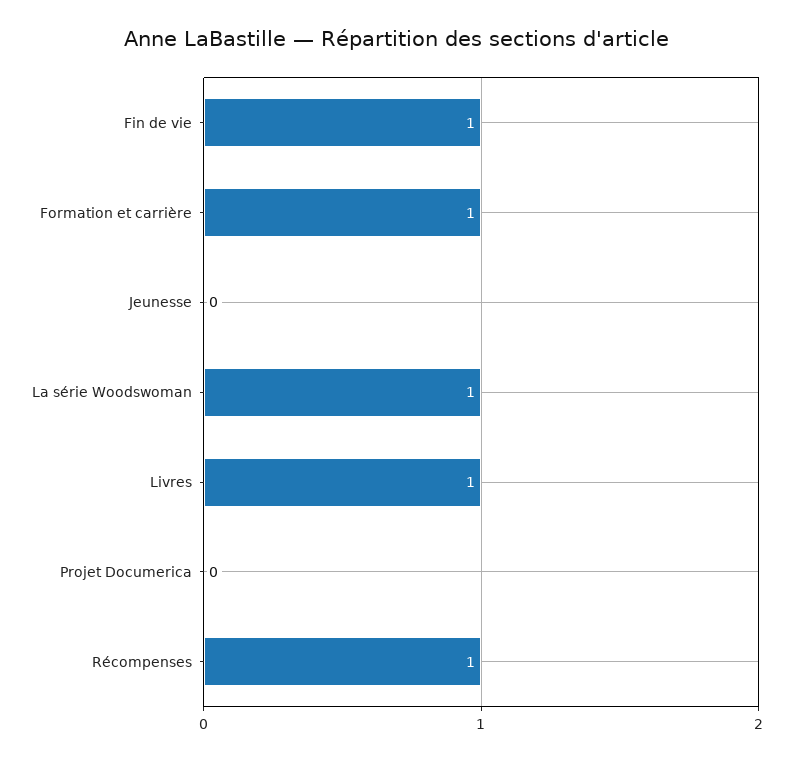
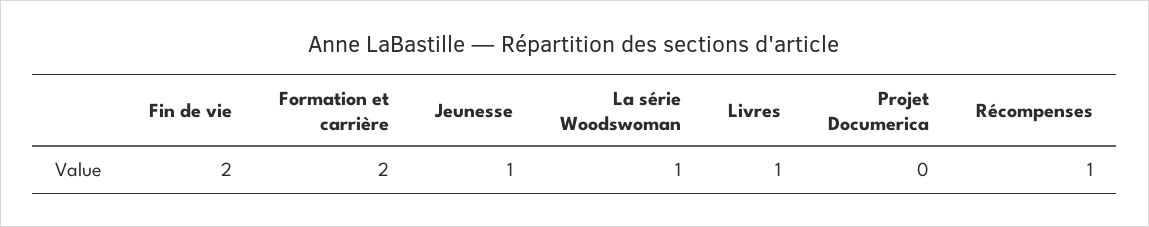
  {
-   "Fin de vie": 1,
+   "Fin de vie": 2,
-   "Formation et carrière": 1,
+   "Formation et carrière": 2,
-   "Jeunesse": 0,
+   "Jeunesse": 1,
    "La série Woodswoman": 1,
    "Livres": 1,
    "Projet Documerica": 0,
    "Récompenses": 1
  }

